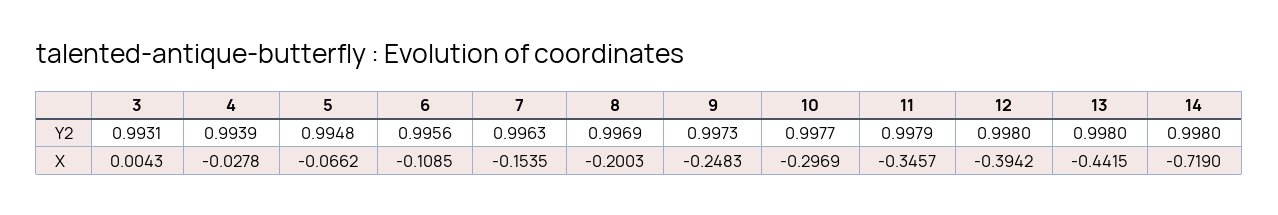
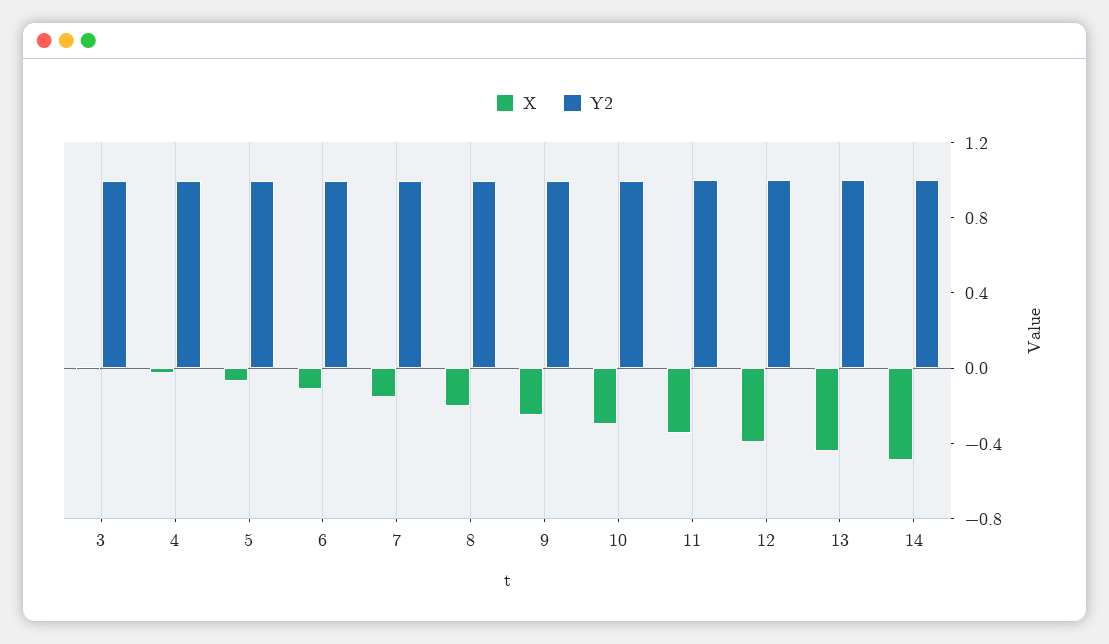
  {
    "Y2": {
      "3": 0.9931,
      "4": 0.9939,
      "5": 0.9948,
      "6": 0.9956,
      "7": 0.9963,
      "8": 0.9969,
      "9": 0.9973,
      "10": 0.9977,
      "11": 0.9979,
      "12": 0.998,
      "13": 0.998,
      "14": 0.998
    },
    "X": {
      "3": 0.0043,
      "4": -0.0278,
      "5": -0.0662,
      "6": -0.1085,
      "7": -0.1535,
      "8": -0.2003,
      "9": -0.2483,
      "10": -0.2969,
      "11": -0.3457,
      "12": -0.3942,
      "13": -0.4415,
-     "14": -0.719
+     "14": -0.5
    }
  }

